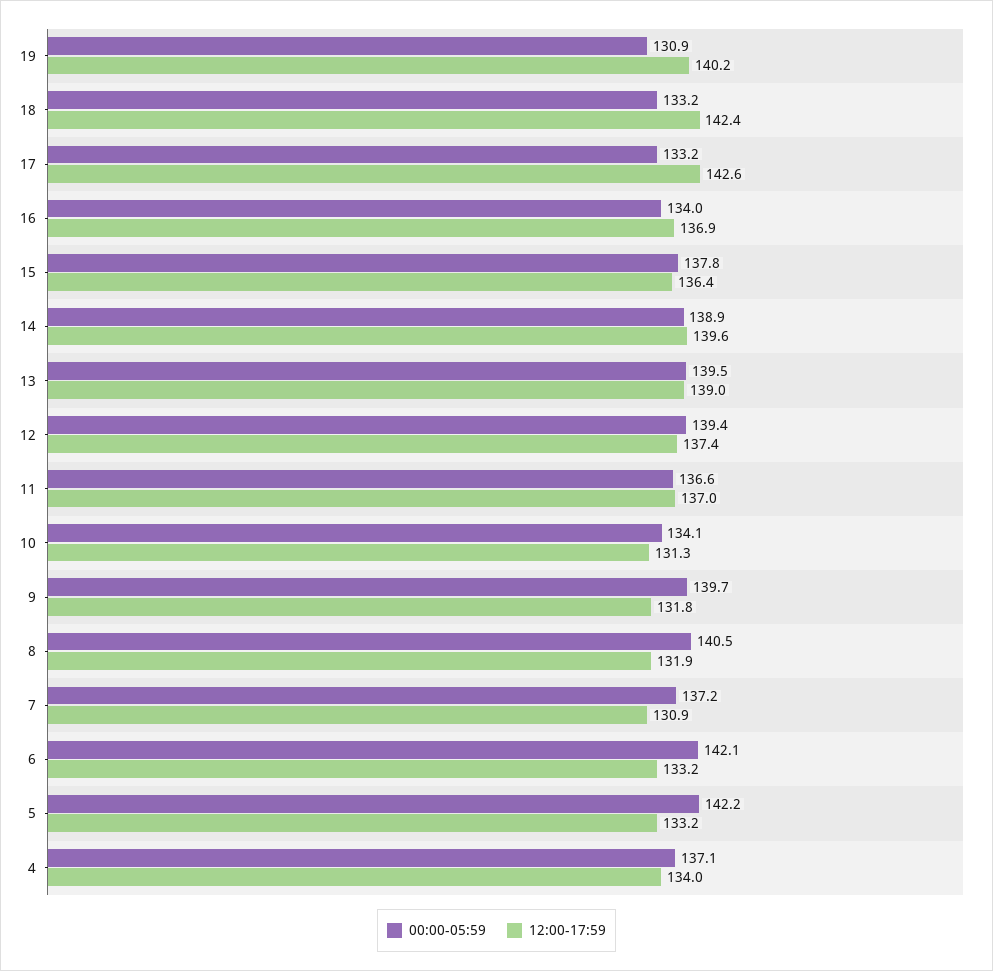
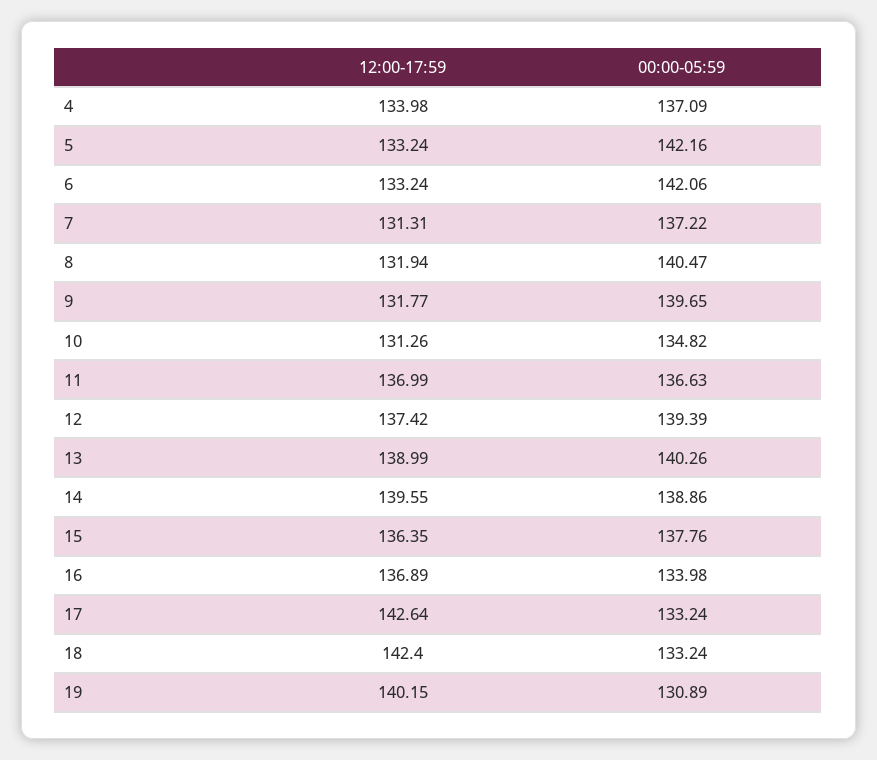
  {
    "00:00-05:59": {
      "19": 130.89,
      "18": 133.24,
      "17": 133.24,
      "16": 133.98,
      "15": 137.76,
      "14": 138.86,
-     "13": 139.5,
+     "13": 140.26,
      "12": 139.39,
      "11": 136.63,
-     "10": 134.1,
+     "10": 134.82,
      "9": 139.65,
      "8": 140.47,
      "7": 137.22,
      "6": 142.06,
      "5": 142.16,
      "4": 137.09
    },
    "12:00-17:59": {
      "19": 140.15,
      "18": 142.4,
      "17": 142.64,
      "16": 136.89,
      "15": 136.35,
      "14": 139.55,
      "13": 138.99,
      "12": 137.42,
      "11": 136.99,
      "10": 131.26,
      "9": 131.77,
      "8": 131.94,
-     "7": 130.9,
+     "7": 131.31,
      "6": 133.24,
      "5": 133.24,
      "4": 133.98
    }
  }

